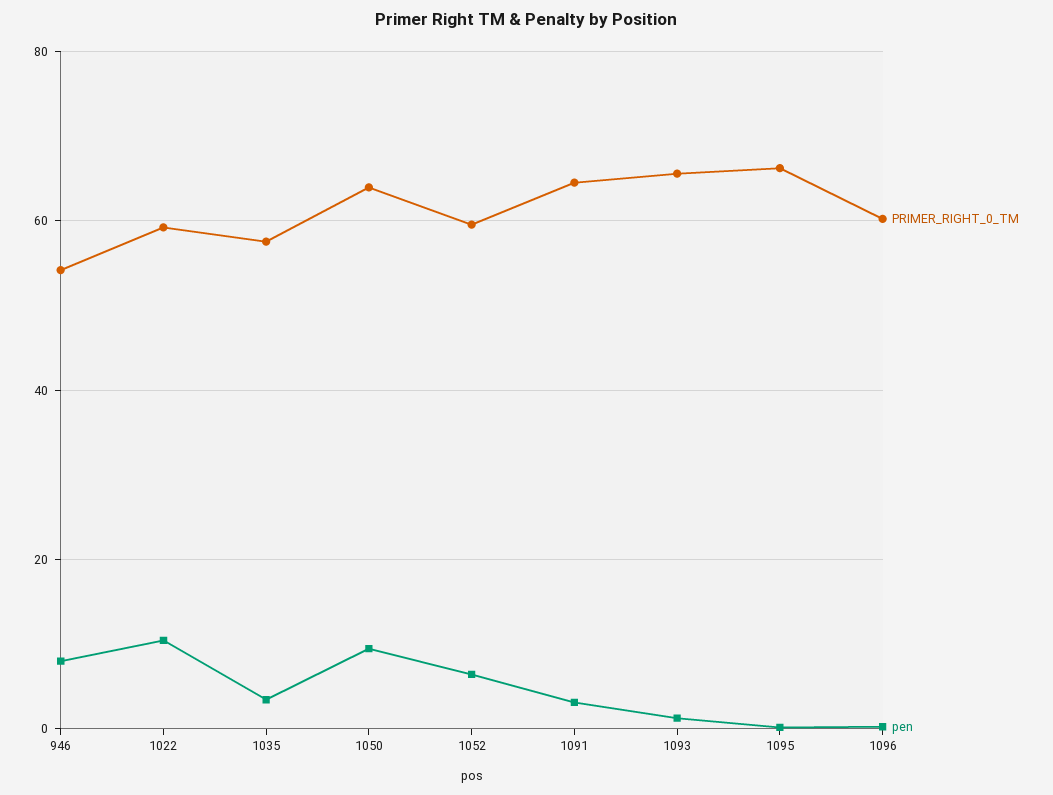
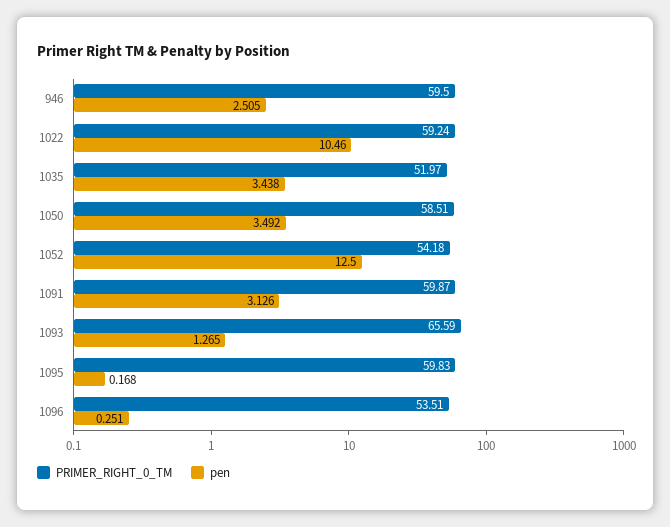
  {
    "PRIMER_RIGHT_0_TM": {
-     "946": 54,
+     "946": 59.5,
      "1022": 59.24,
-     "1035": 58,
+     "1035": 51.97,
-     "1050": 64,
+     "1050": 58.51,
-     "1052": 60,
+     "1052": 54.18,
-     "1091": 64,
+     "1091": 59.87,
      "1093": 65.59,
-     "1095": 66,
+     "1095": 59.83,
-     "1096": 60
+     "1096": 53.51
    },
    "pen": {
-     "946": 8,
+     "946": 2.505,
      "1022": 10.46,
      "1035": 3.438,
-     "1050": 10,
+     "1050": 3.492,
-     "1052": 6,
+     "1052": 12.5,
      "1091": 3.126,
      "1093": 1.265,
      "1095": 0.168,
      "1096": 0.251
    }
  }

